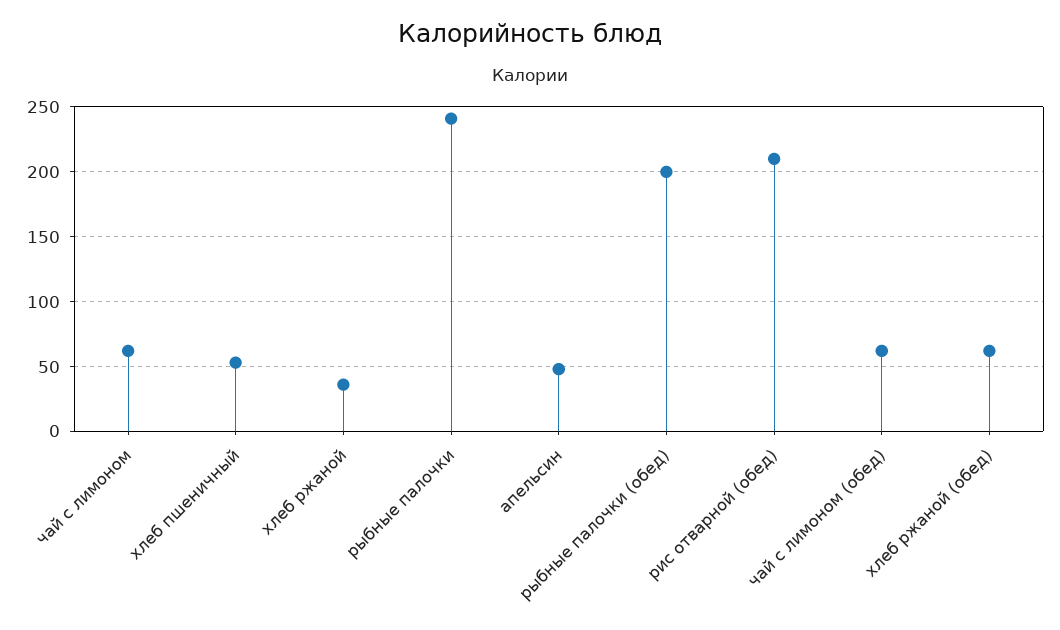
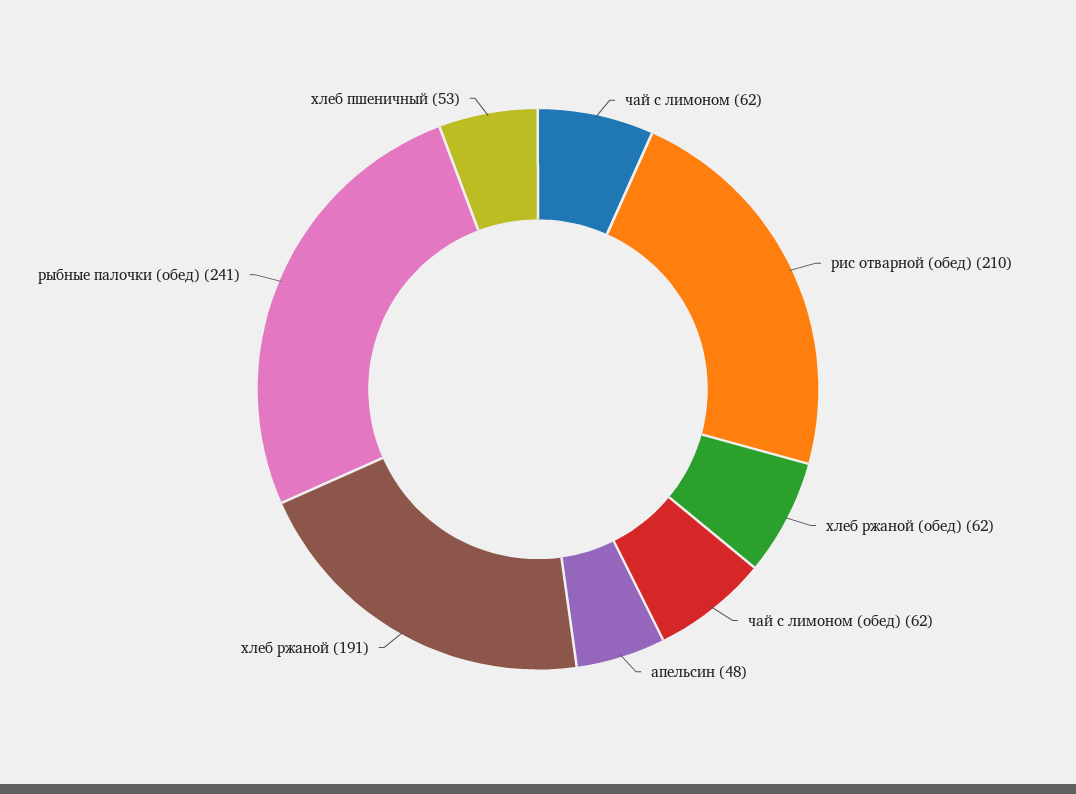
  {
    "чай с лимоном": 62,
    "хлеб пшеничный": 53,
-   "хлеб ржаной": 35,
+   "хлеб ржаной": 191,
-   "рыбные палочки": 240,
    "апельсин": 48,
-   "рыбные палочки (обед)": 200,
+   "рыбные палочки (обед)": 241,
    "рис отварной (обед)": 210,
    "чай с лимоном (обед)": 62,
    "хлеб ржаной (обед)": 62
  }

